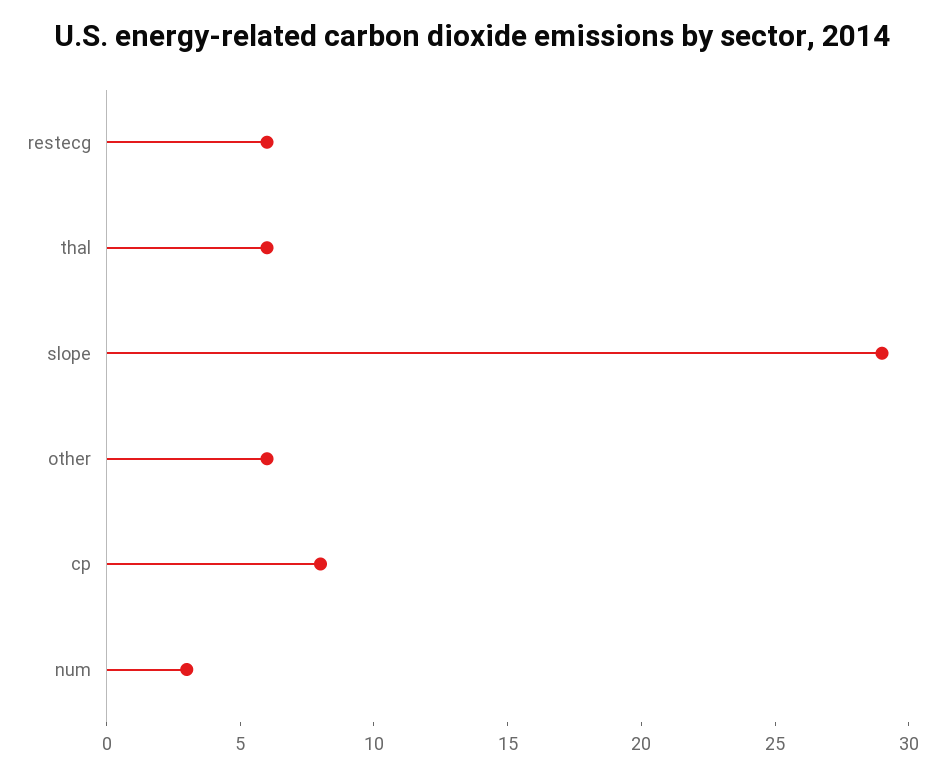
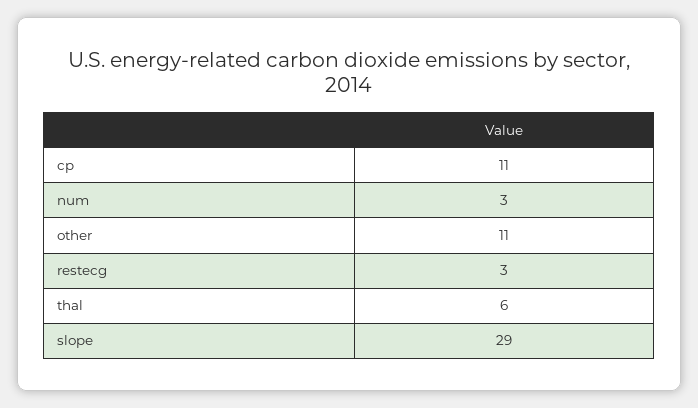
  {
-   "restecg": 6,
+   "restecg": 3,
    "thal": 6,
    "slope": 29,
-   "other": 6,
+   "other": 11,
-   "cp": 8,
+   "cp": 11,
    "num": 3
  }

